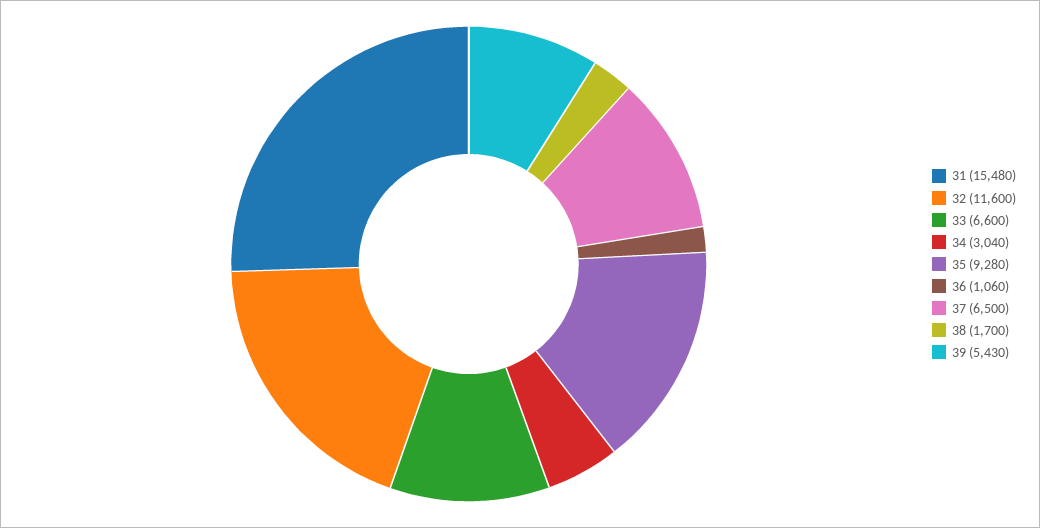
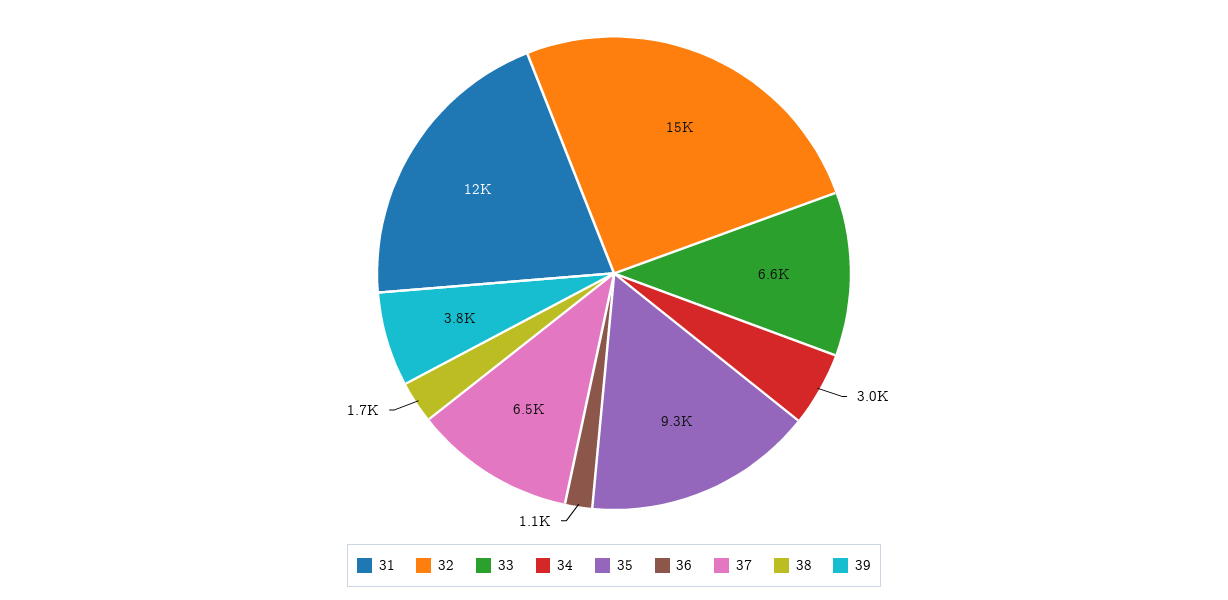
  {
-   "31": 15480,
+   "31": 12000,
-   "32": 11600,
+   "32": 15000,
    "33": 6600,
    "34": 3040,
    "35": 9280,
    "36": 1060,
    "37": 6500,
    "38": 1700,
-   "39": 5430
+   "39": 3800
  }

